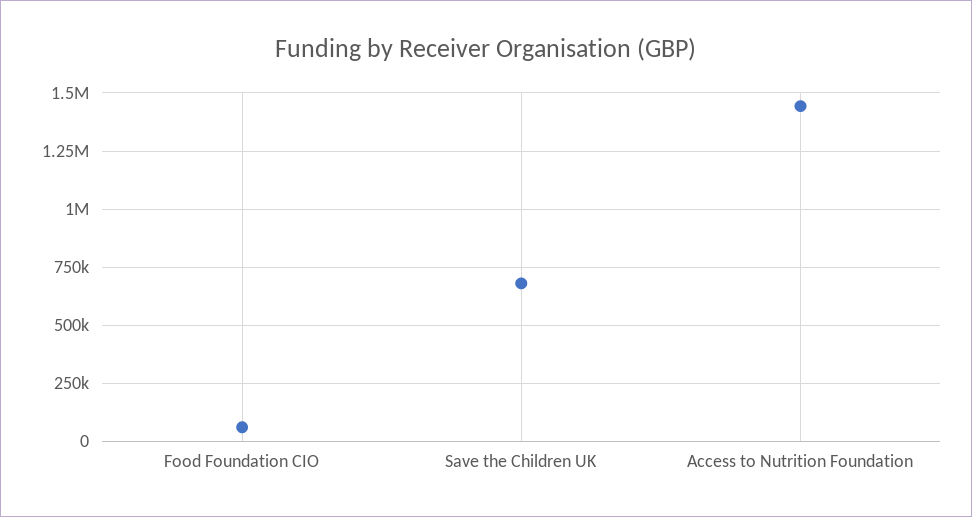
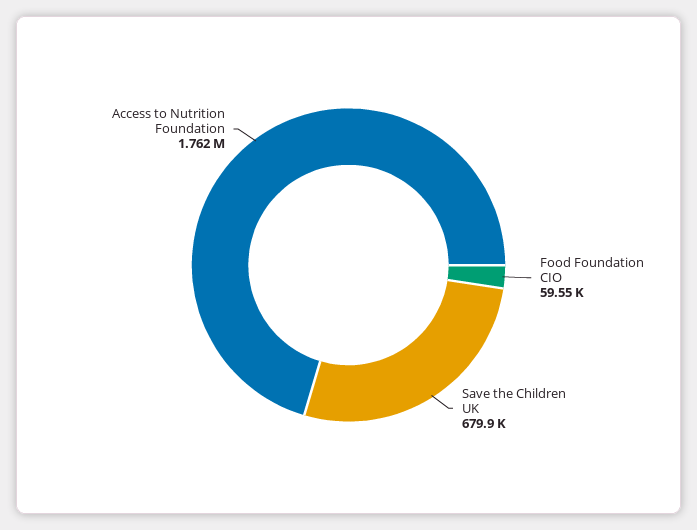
  {
    "Food Foundation CIO": 59550,
    "Save the Children UK": 679900,
-   "Access to Nutrition Foundation": 1450000
+   "Access to Nutrition Foundation": 1762000
  }

